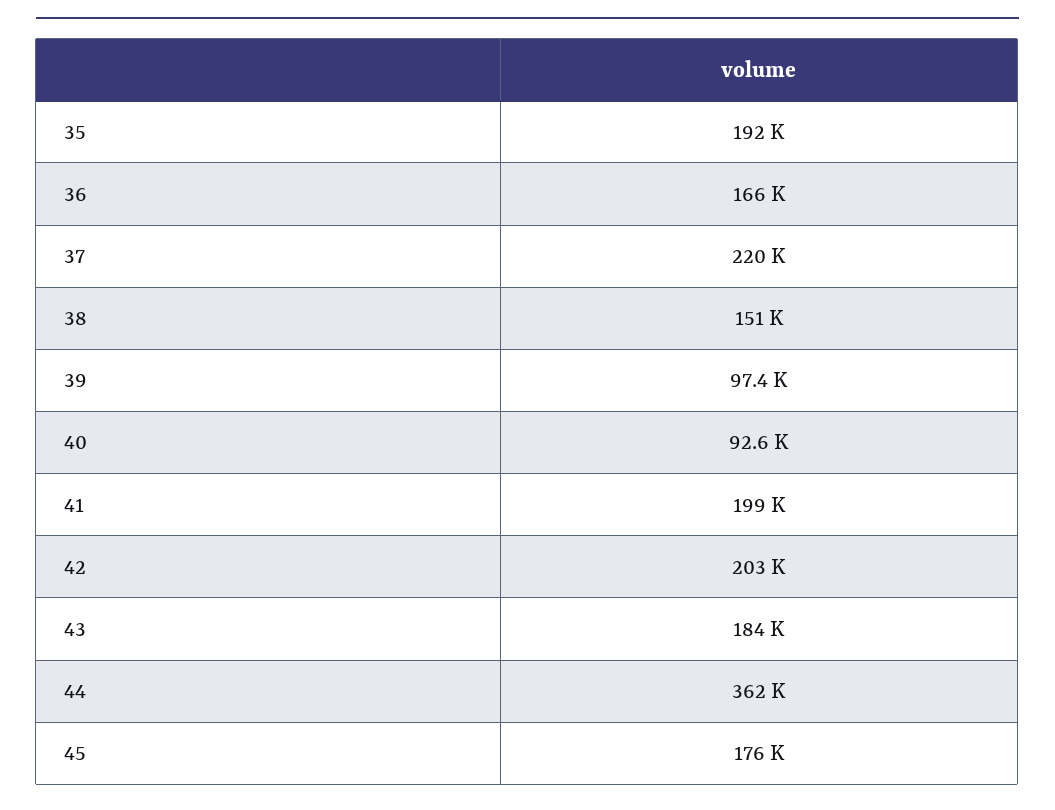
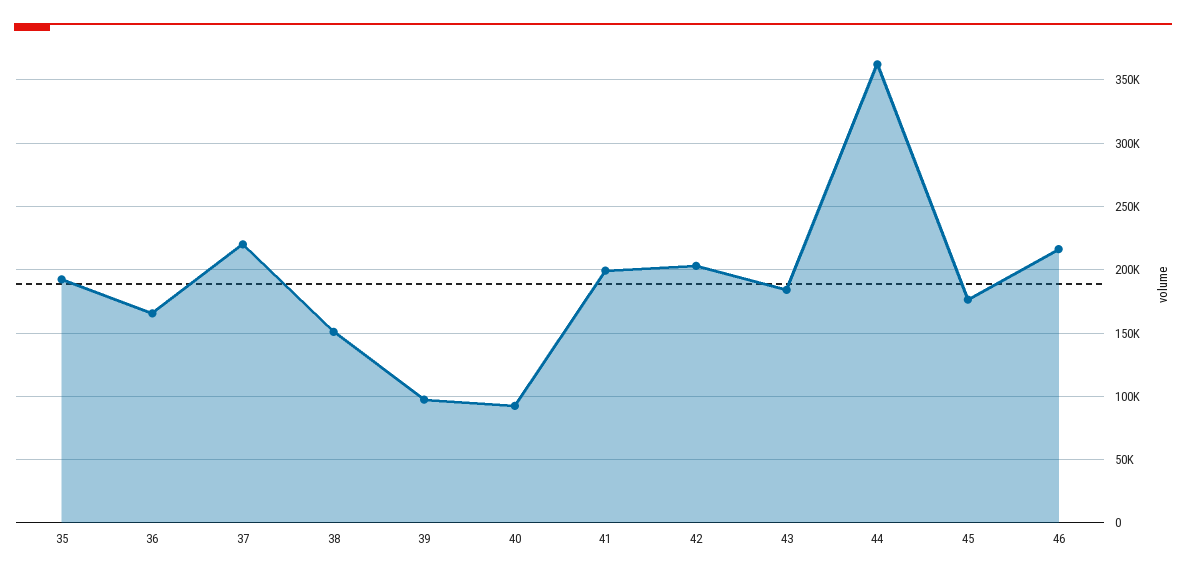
  {
    "35": 192000,
    "36": 166000,
    "37": 220000,
    "38": 151000,
    "39": 97400,
    "40": 92600,
    "41": 199000,
    "42": 203000,
    "43": 184000,
    "44": 362000,
-   "45": 176000
+   "45": 176000,
+   "46": 215000
  }

